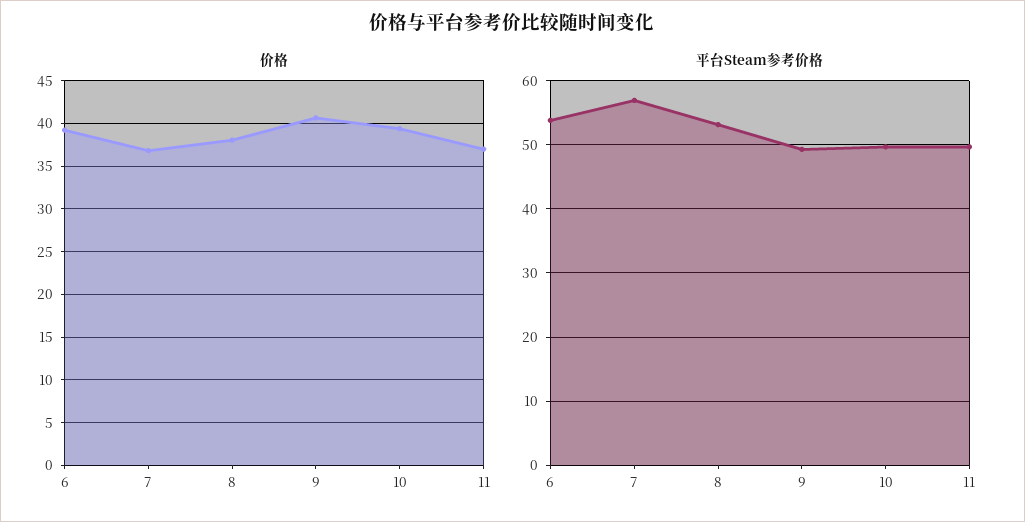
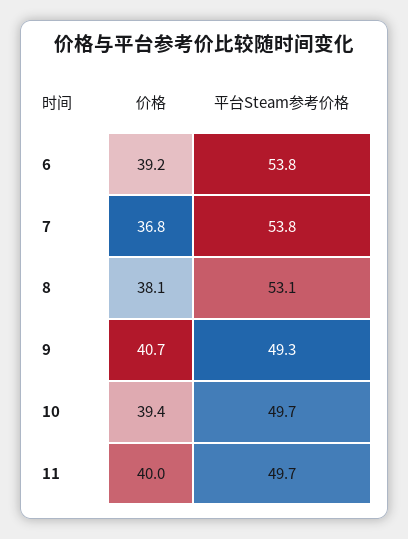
  {
    "价格": {
      "6": 39.2,
      "7": 36.8,
      "8": 38.1,
      "9": 40.7,
      "10": 39.4,
-     "11": 37
+     "11": 40
    },
    "平台Steam参考价格": {
      "6": 53.8,
-     "7": 57,
+     "7": 53.8,
      "8": 53.1,
      "9": 49.3,
      "10": 49.7,
      "11": 49.7
    }
  }

